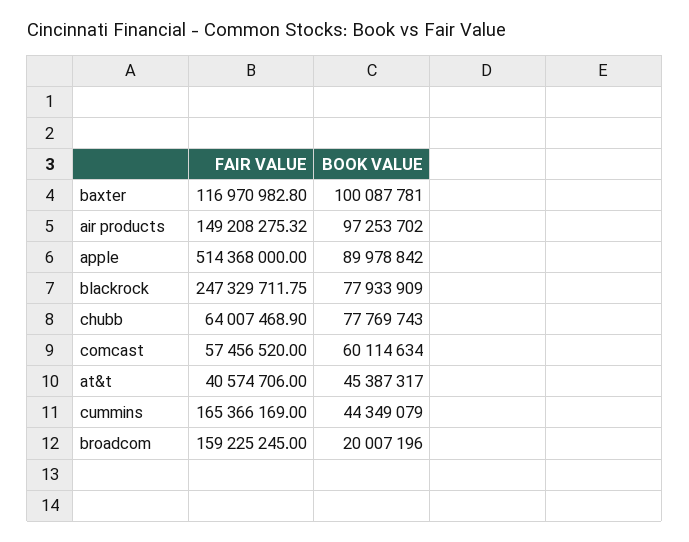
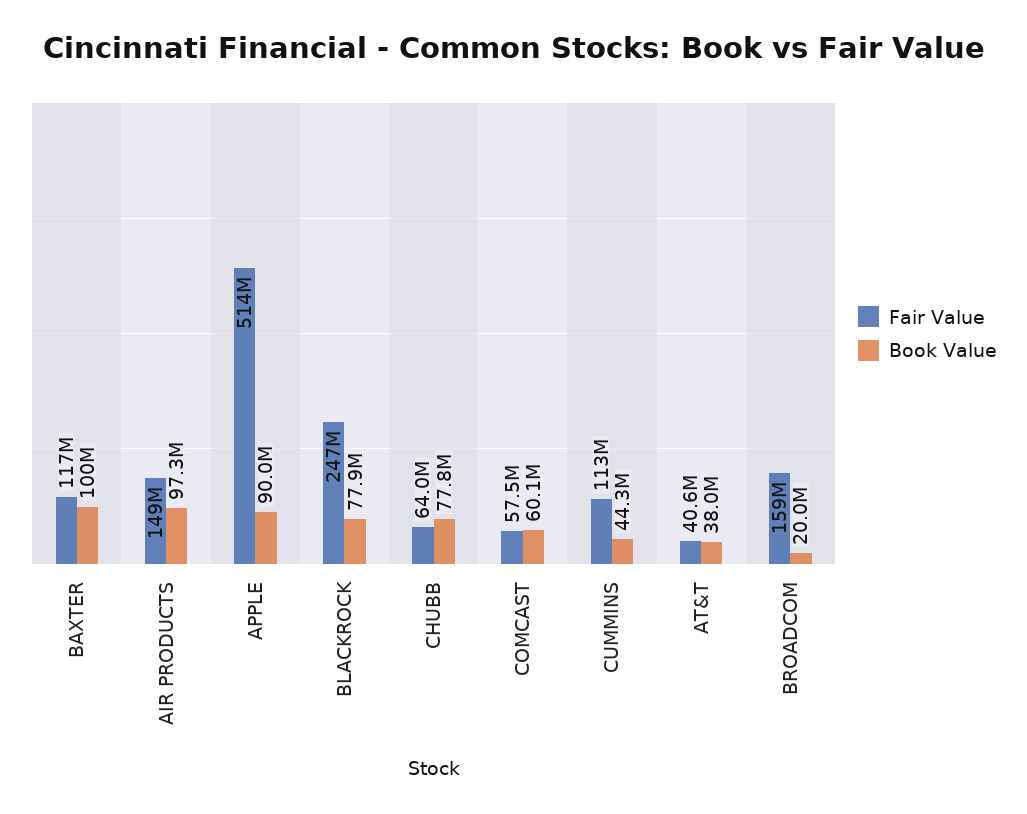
  {
    "FAIR VALUE": {
      "baxter": 116970982.8,
      "air products": 149208275.32,
      "apple": 514368000,
      "blackrock": 247329711.75,
      "chubb": 64007468.9,
      "comcast": 57456520,
      "at&t": 40574706,
-     "cummins": 165366169,
+     "cummins": 113000000,
      "broadcom": 159225245
    },
    "BOOK VALUE": {
      "baxter": 100087781,
      "air products": 97253702,
      "apple": 89978842,
      "blackrock": 77933909,
      "chubb": 77769743,
      "comcast": 60114634,
-     "at&t": 45387317,
+     "at&t": 38000000,
      "cummins": 44349079,
      "broadcom": 20007196
    }
  }

